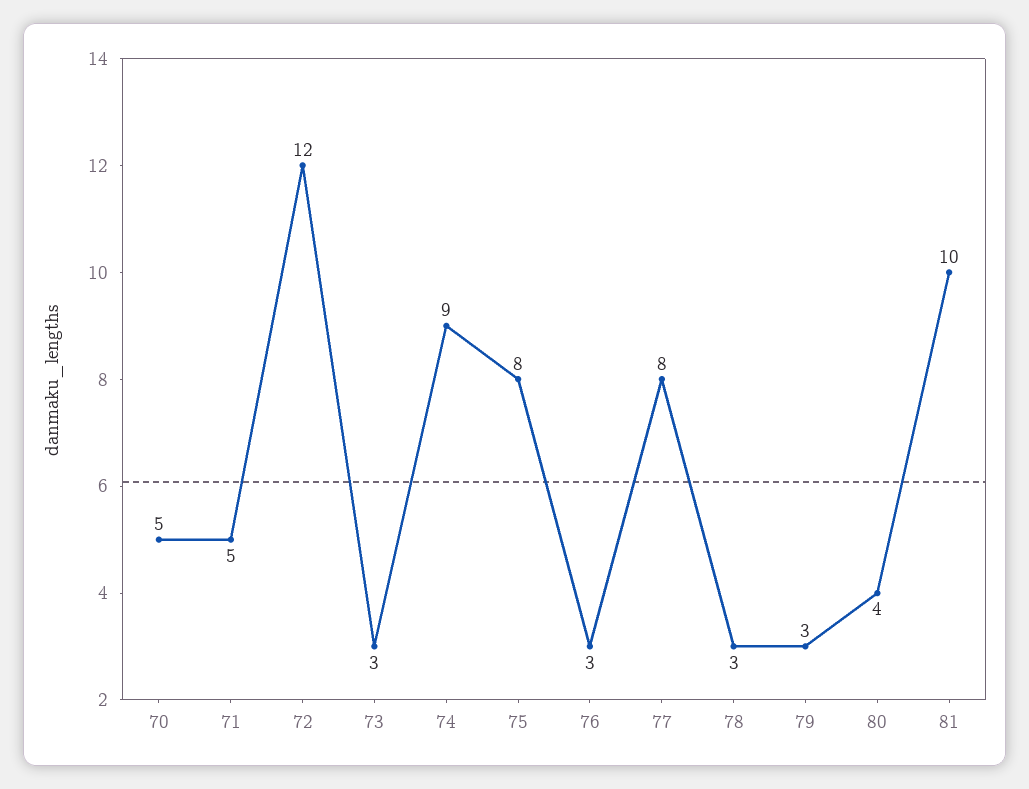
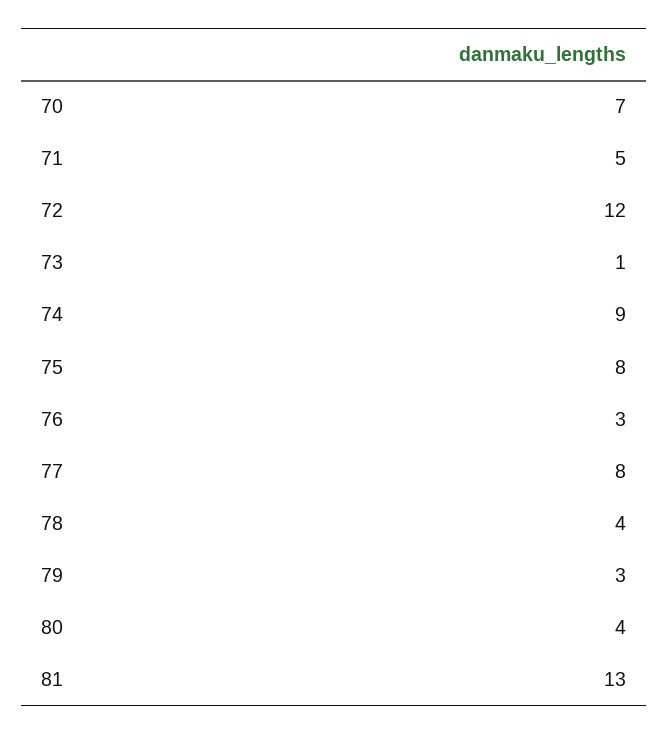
  {
-   "70": 5,
+   "70": 7,
    "71": 5,
    "72": 12,
-   "73": 3,
+   "73": 1,
    "74": 9,
    "75": 8,
    "76": 3,
    "77": 8,
-   "78": 3,
+   "78": 4,
    "79": 3,
    "80": 4,
-   "81": 10
+   "81": 13
  }

